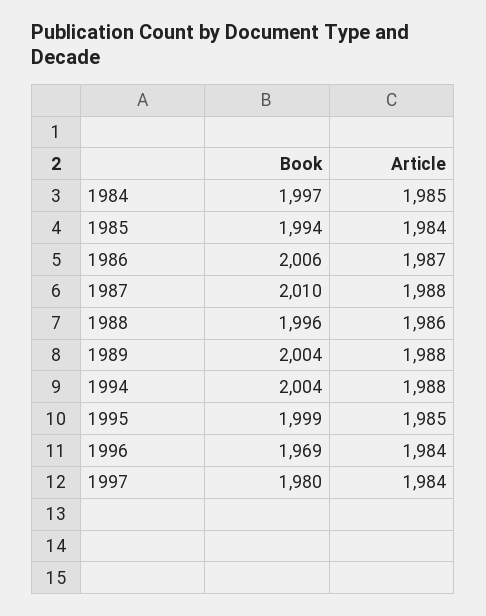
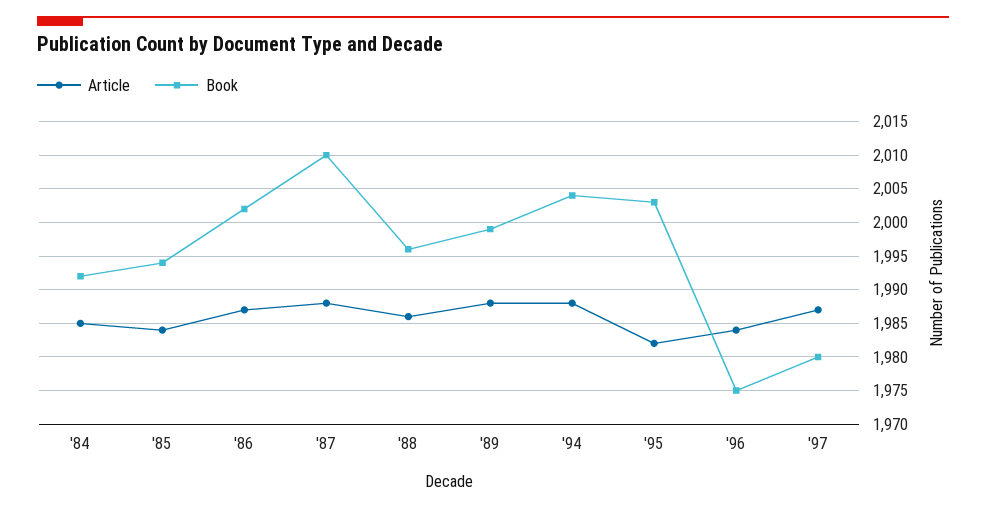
  {
    "Book": {
-     "1984": 1997,
+     "1984": 1992,
      "1985": 1994,
-     "1986": 2006,
+     "1986": 2002,
      "1987": 2010,
      "1988": 1996,
-     "1989": 2004,
+     "1989": 1999,
      "1994": 2004,
-     "1995": 1999,
+     "1995": 2003,
-     "1996": 1969,
+     "1996": 1975,
      "1997": 1980
    },
    "Article": {
      "1984": 1985,
      "1985": 1984,
      "1986": 1987,
      "1987": 1988,
      "1988": 1986,
      "1989": 1988,
      "1994": 1988,
-     "1995": 1985,
+     "1995": 1982,
      "1996": 1984,
-     "1997": 1984
+     "1997": 1987
    }
  }

